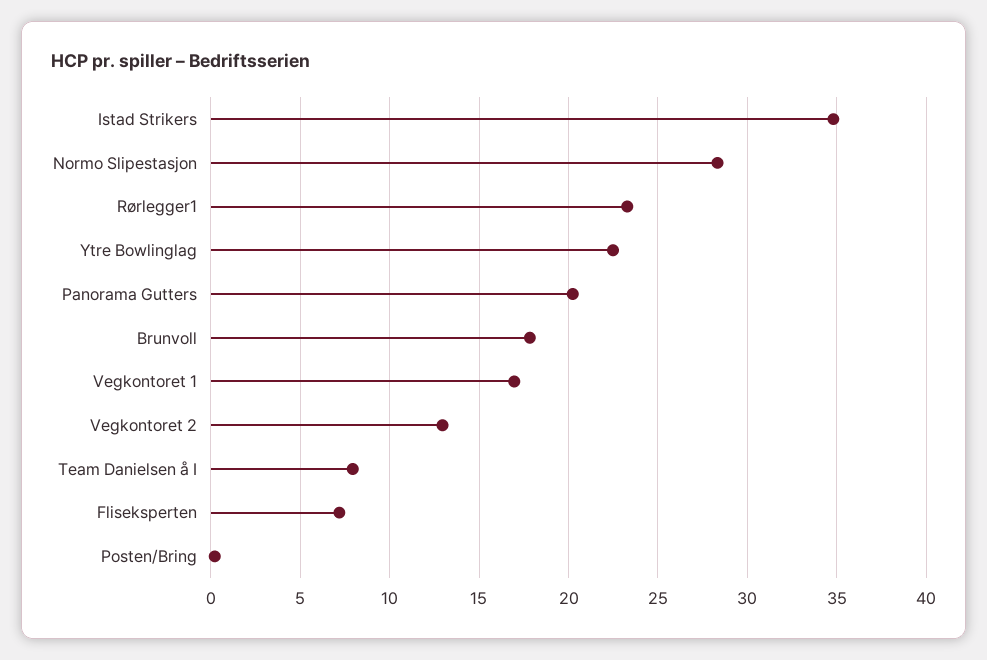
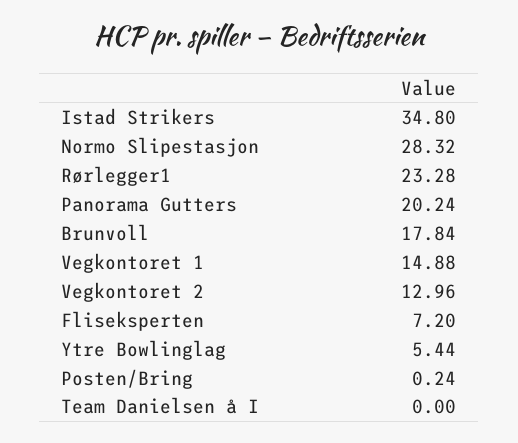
  {
    "Istad Strikers": 34.8,
    "Normo Slipestasjon": 28.32,
    "Rørlegger1": 23.28,
-   "Ytre Bowlinglag": 22.5,
+   "Ytre Bowlinglag": 5.44,
    "Panorama Gutters": 20.24,
    "Brunvoll": 17.84,
-   "Vegkontoret 1": 17,
+   "Vegkontoret 1": 14.88,
    "Vegkontoret 2": 12.96,
-   "Team Danielsen å I": 8,
+   "Team Danielsen å I": 0,
    "Fliseksperten": 7.2,
    "Posten/Bring": 0.24
  }

